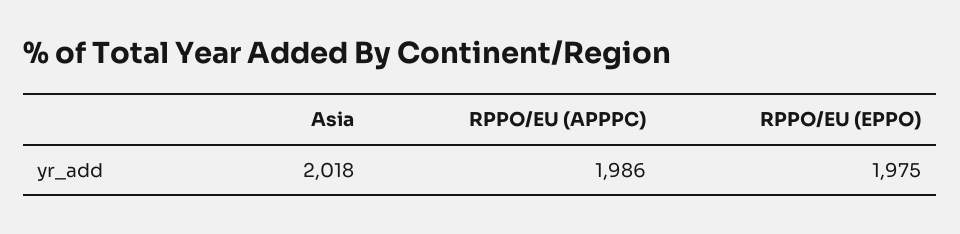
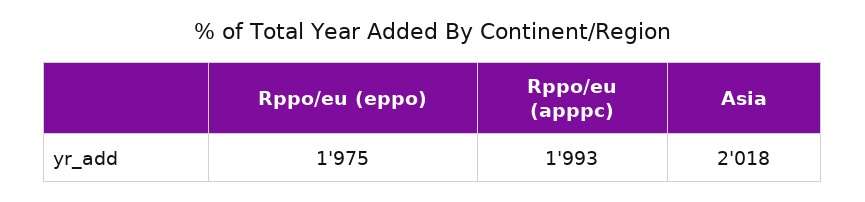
  {
    "Asia": 2018,
-   "RPPO/EU (APPPC)": 1986,
+   "RPPO/EU (APPPC)": 1993,
    "RPPO/EU (EPPO)": 1975
  }

